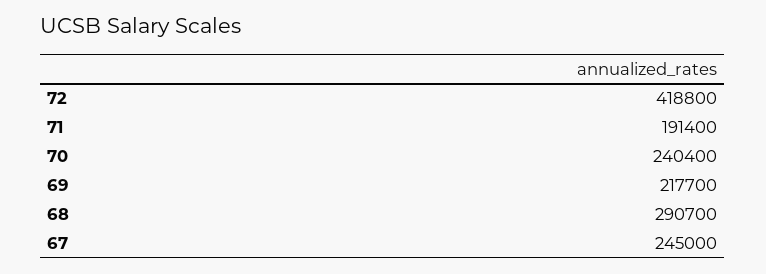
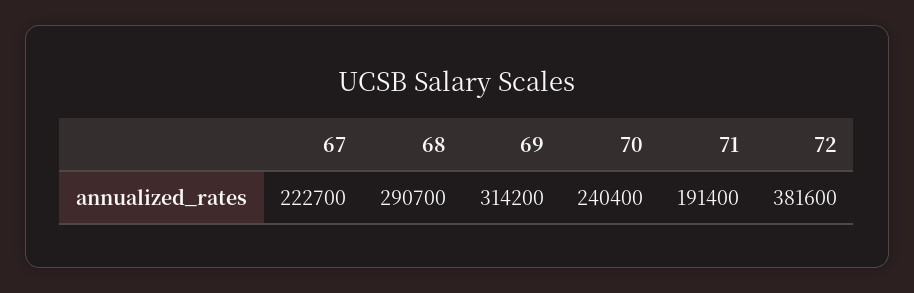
  {
-   "72": 418800,
+   "72": 381600,
    "71": 191400,
    "70": 240400,
-   "69": 217700,
+   "69": 314200,
    "68": 290700,
-   "67": 245000
+   "67": 222700
  }

